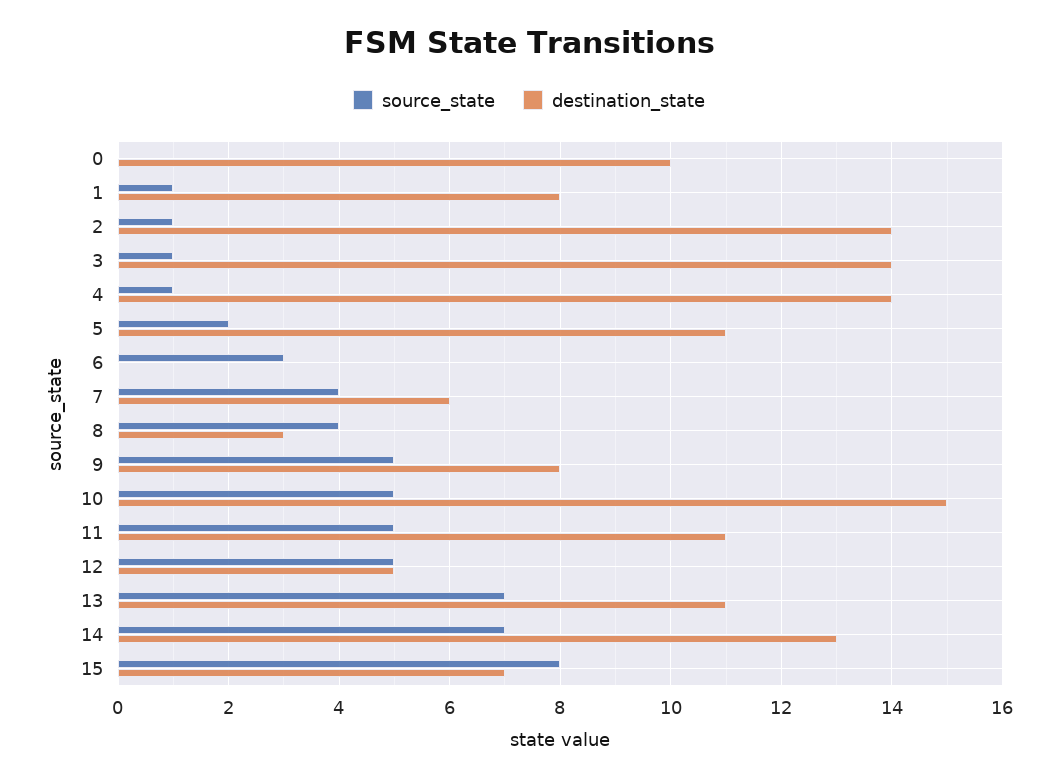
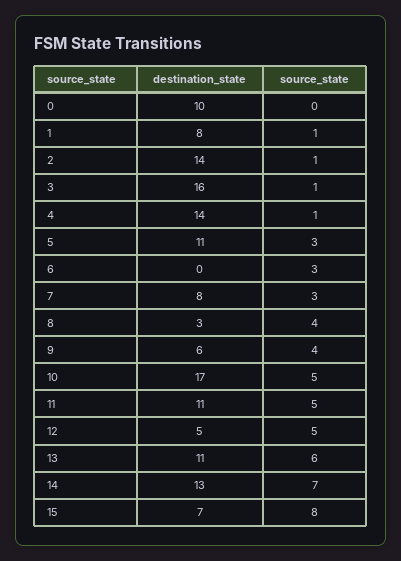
  {
    "source_state": {
      "0": 0,
      "1": 1,
      "2": 1,
      "3": 1,
      "4": 1,
-     "5": 2,
+     "5": 3,
      "6": 3,
-     "7": 4,
+     "7": 3,
      "8": 4,
-     "9": 5,
+     "9": 4,
      "10": 5,
      "11": 5,
      "12": 5,
-     "13": 7,
+     "13": 6,
      "14": 7,
      "15": 8
    },
    "destination_state": {
      "0": 10,
      "1": 8,
      "2": 14,
-     "3": 14,
+     "3": 16,
      "4": 14,
      "5": 11,
      "6": 0,
-     "7": 6,
+     "7": 8,
      "8": 3,
-     "9": 8,
+     "9": 6,
-     "10": 15,
+     "10": 17,
      "11": 11,
      "12": 5,
      "13": 11,
      "14": 13,
      "15": 7
    }
  }

